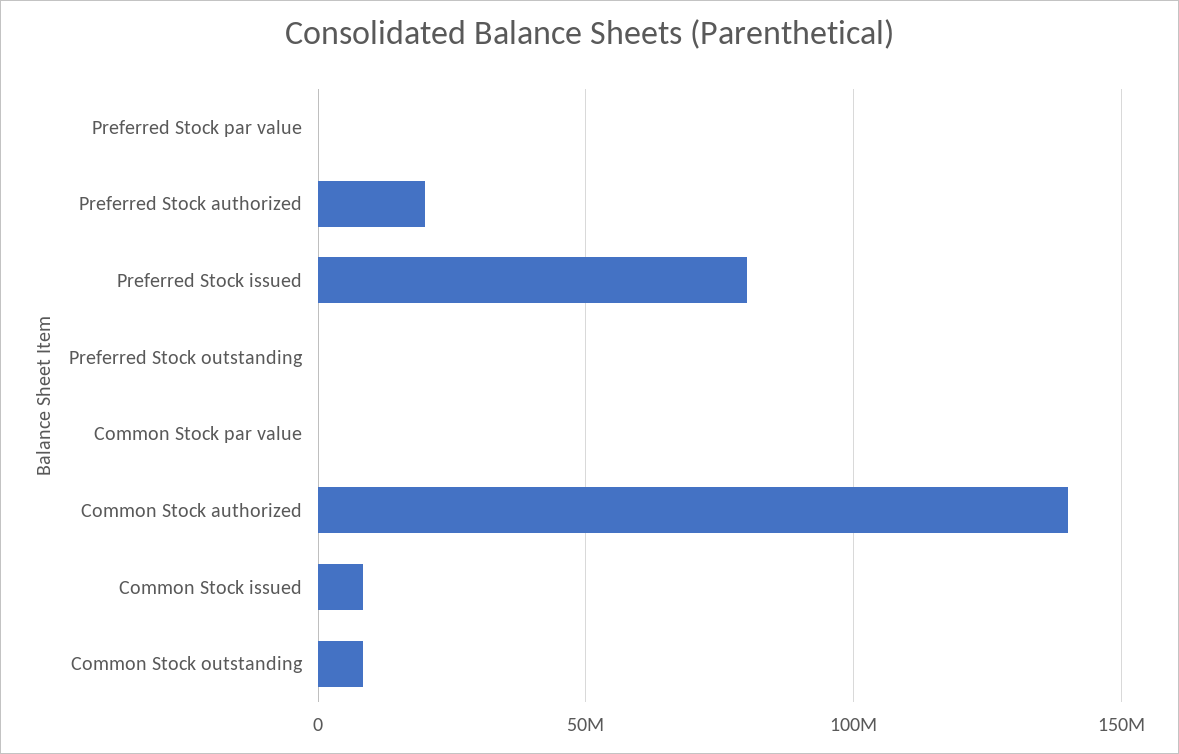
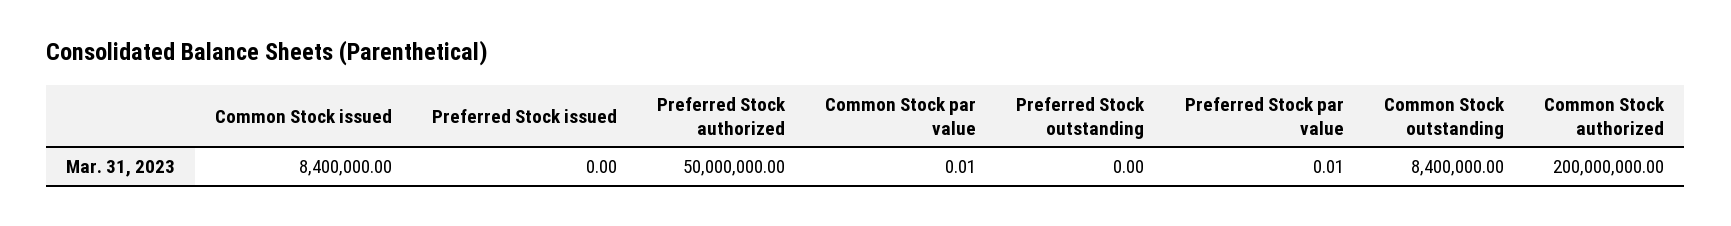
  {
    "Preferred Stock par value": 0.01,
-   "Preferred Stock authorized": 20000000,
+   "Preferred Stock authorized": 50000000,
-   "Preferred Stock issued": 80000000,
+   "Preferred Stock issued": 0,
    "Preferred Stock outstanding": 0,
    "Common Stock par value": 0.01,
-   "Common Stock authorized": 140000000,
+   "Common Stock authorized": 200000000,
    "Common Stock issued": 8400000,
    "Common Stock outstanding": 8400000
  }

